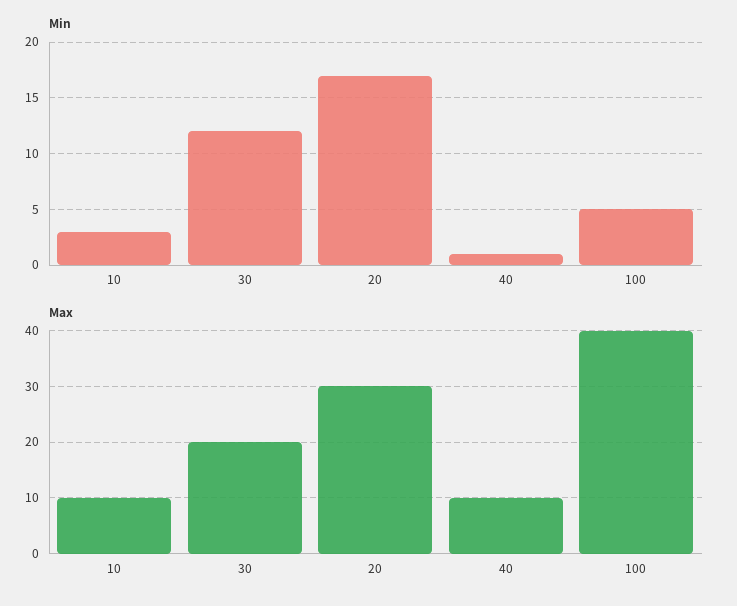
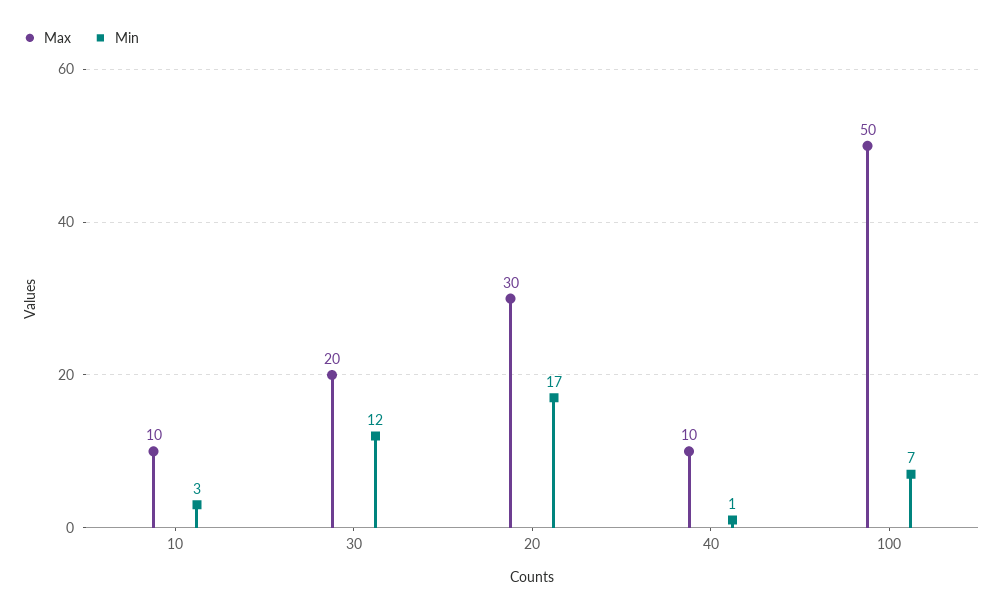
  {
    "Min": {
      "10": 3,
      "30": 12,
      "20": 17,
      "40": 1,
-     "100": 5
+     "100": 7
    },
    "Max": {
      "10": 10,
      "30": 20,
      "20": 30,
      "40": 10,
-     "100": 40
+     "100": 50
    }
  }

